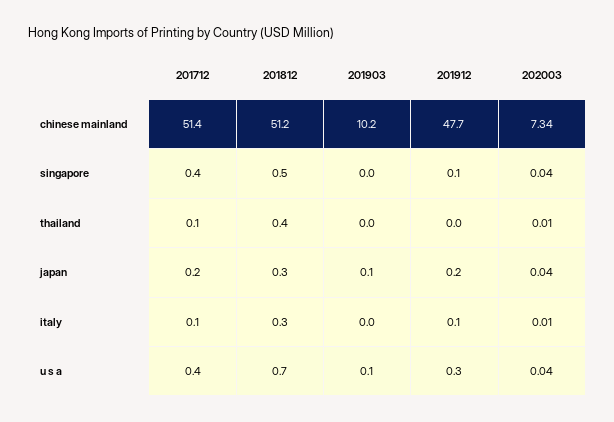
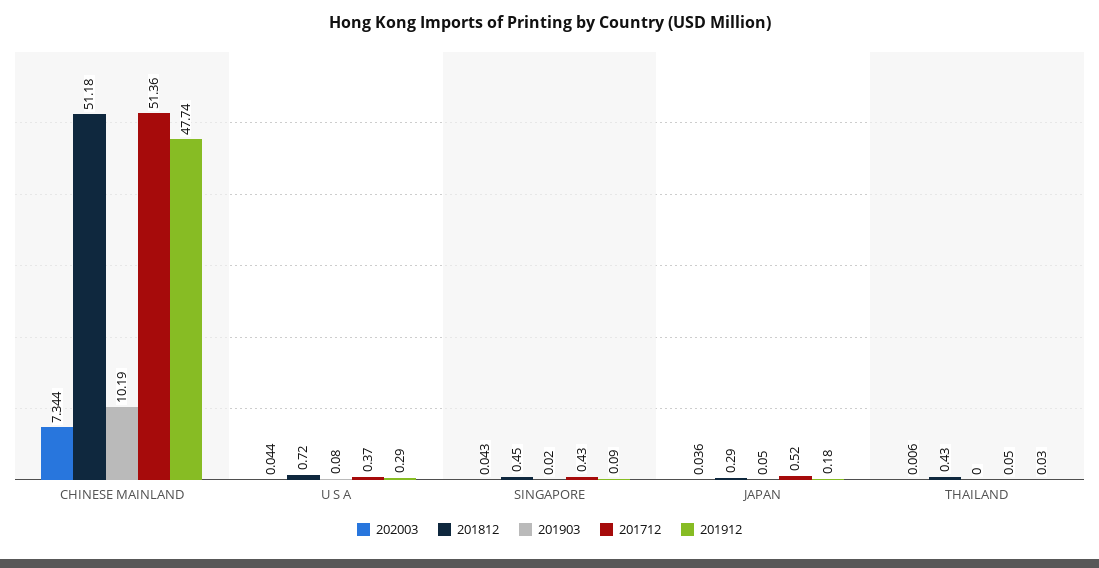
  {
    "201712": {
      "chinese mainland": 51.36,
      "singapore": 0.43,
      "thailand": 0.05,
-     "japan": 0.2,
+     "japan": 0.52,
-     "italy": 0.1,
      "u s a": 0.37
    },
    "201812": {
      "chinese mainland": 51.18,
      "singapore": 0.45,
      "thailand": 0.43,
      "japan": 0.29,
-     "italy": 0.3,
      "u s a": 0.72
    },
    "201903": {
      "chinese mainland": 10.19,
      "singapore": 0.02,
      "thailand": 0,
      "japan": 0.05,
-     "italy": 0,
      "u s a": 0.08
    },
    "201912": {
      "chinese mainland": 47.74,
      "singapore": 0.09,
      "thailand": 0.03,
      "japan": 0.18,
-     "italy": 0.1,
      "u s a": 0.29
    },
    "202003": {
      "chinese mainland": 7.344,
      "singapore": 0.043,
      "thailand": 0.006,
      "japan": 0.036,
-     "italy": 0.01,
      "u s a": 0.044
    }
  }

